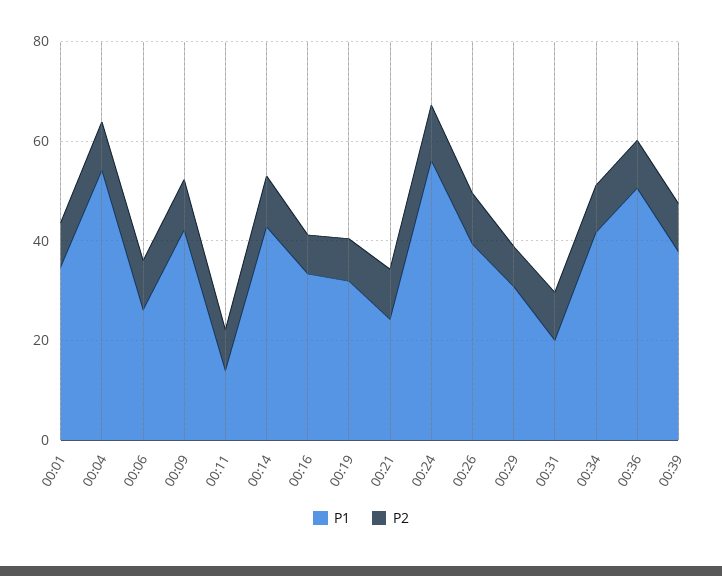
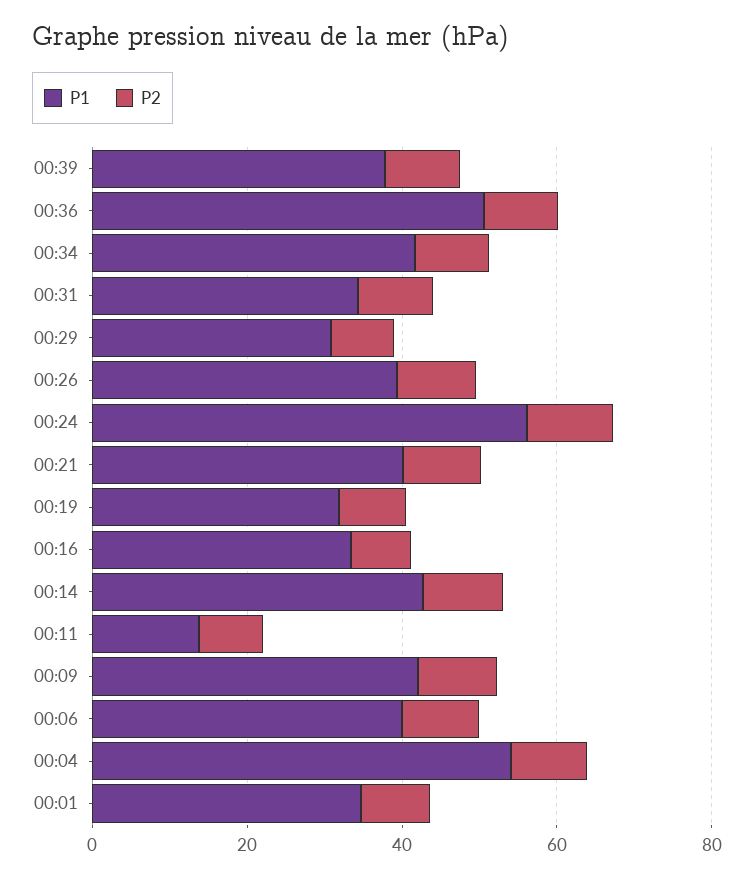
  {
    "P1": {
      "00:01": 35,
      "00:04": 55,
-     "00:06": 25,
+     "00:06": 40,
      "00:09": 40,
      "00:11": 15,
      "00:14": 45,
      "00:16": 35,
      "00:19": 30,
-     "00:21": 25,
+     "00:21": 40,
      "00:24": 55,
      "00:26": 40,
      "00:29": 30,
-     "00:31": 20,
+     "00:31": 35,
      "00:34": 40,
      "00:36": 50,
      "00:39": 40
    },
    "P2": {
      "00:01": 10,
      "00:04": 10,
      "00:06": 10,
      "00:09": 10,
      "00:11": 10,
      "00:14": 10,
      "00:16": 10,
      "00:19": 10,
      "00:21": 10,
      "00:24": 10,
      "00:26": 10,
      "00:29": 10,
      "00:31": 10,
      "00:34": 10,
      "00:36": 10,
      "00:39": 10
    }
  }

